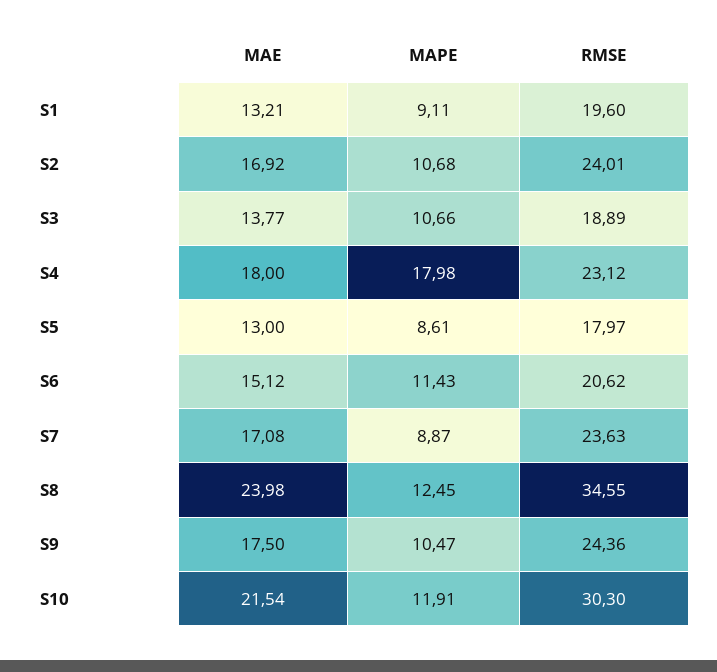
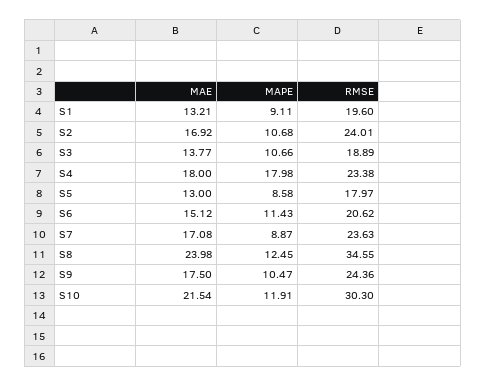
  {
    "MAE": {
      "S1": 13.21,
      "S2": 16.92,
      "S3": 13.77,
      "S4": 18,
      "S5": 13,
      "S6": 15.12,
      "S7": 17.08,
      "S8": 23.98,
      "S9": 17.5,
      "S10": 21.54
    },
    "MAPE": {
      "S1": 9.11,
      "S2": 10.68,
      "S3": 10.66,
      "S4": 17.98,
-     "S5": 8.61,
+     "S5": 8.58,
      "S6": 11.43,
      "S7": 8.87,
      "S8": 12.45,
      "S9": 10.47,
      "S10": 11.91
    },
    "RMSE": {
      "S1": 19.6,
      "S2": 24.01,
      "S3": 18.89,
-     "S4": 23.12,
+     "S4": 23.38,
      "S5": 17.97,
      "S6": 20.62,
      "S7": 23.63,
      "S8": 34.55,
      "S9": 24.36,
      "S10": 30.3
    }
  }

